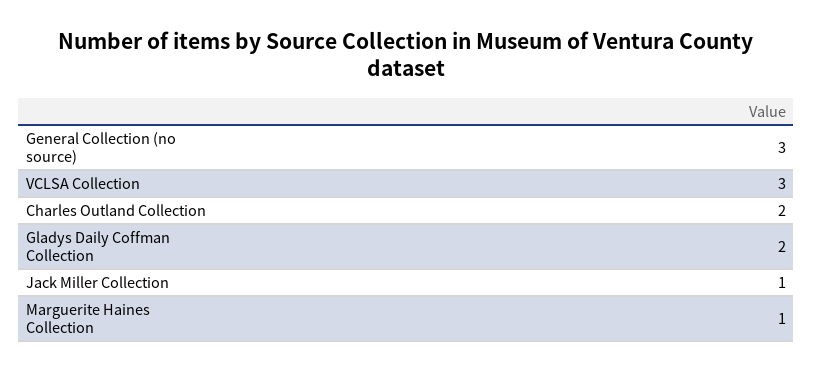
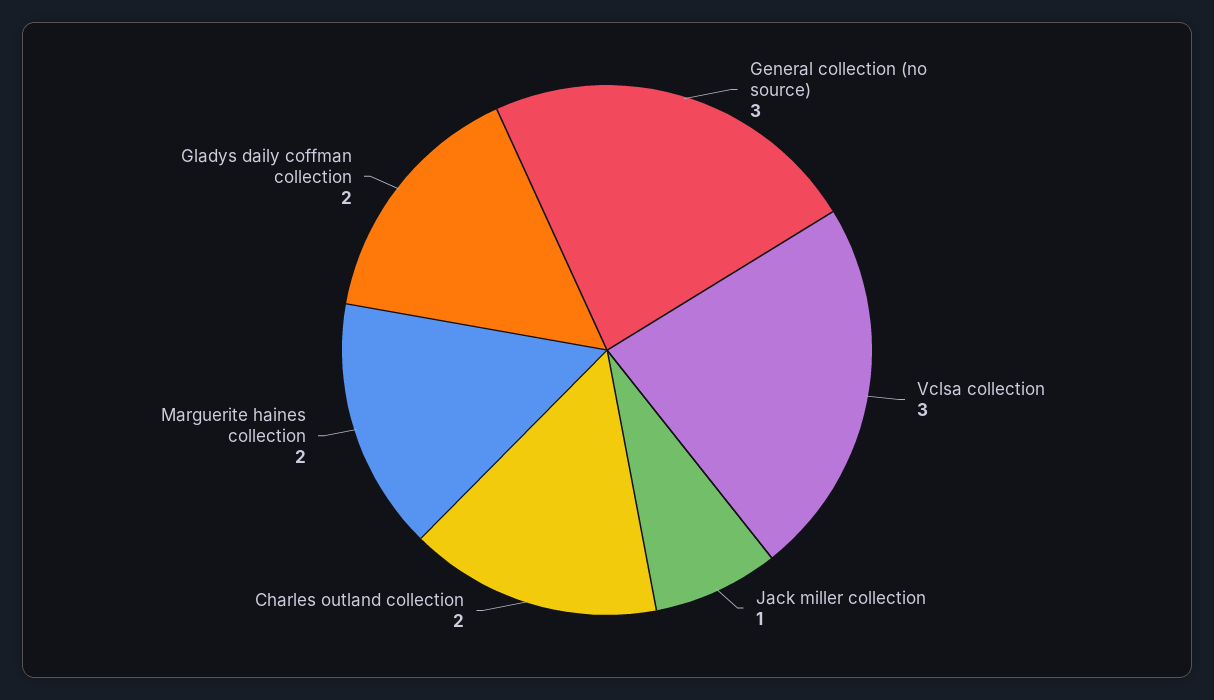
  {
    "General Collection (no source)": 3,
    "VCLSA Collection": 3,
    "Charles Outland Collection": 2,
    "Gladys Daily Coffman Collection": 2,
    "Jack Miller Collection": 1,
-   "Marguerite Haines Collection": 1
+   "Marguerite Haines Collection": 2
  }

